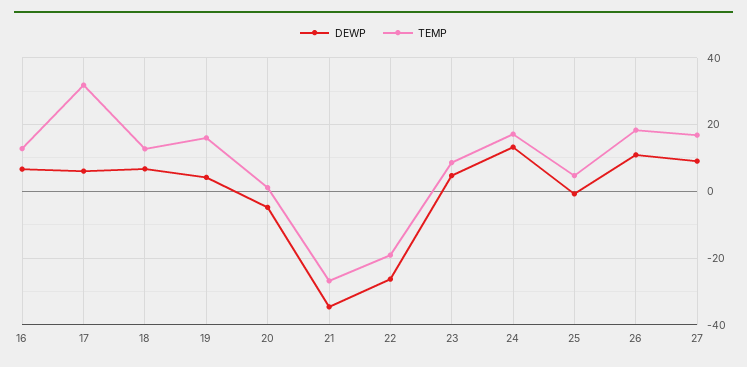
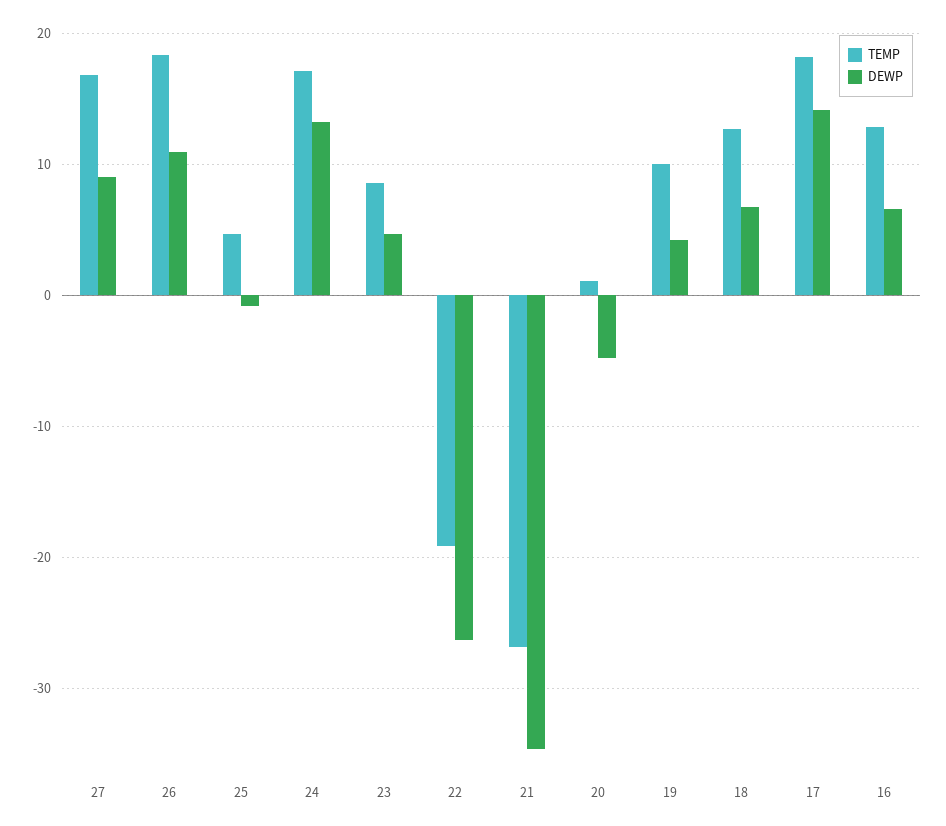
  {
    "DEWP": {
      "16": 7,
-     "17": 6,
+     "17": 14,
      "18": 7,
      "19": 4,
      "20": -5,
      "21": -35,
      "22": -26,
      "23": 5,
      "24": 13,
      "25": -1,
      "26": 11,
      "27": 9
    },
    "TEMP": {
      "16": 13,
-     "17": 32,
+     "17": 18,
      "18": 13,
-     "19": 16,
+     "19": 10,
      "20": 1,
      "21": -27,
      "22": -19,
      "23": 9,
      "24": 17,
      "25": 5,
      "26": 18,
      "27": 17
    }
  }

